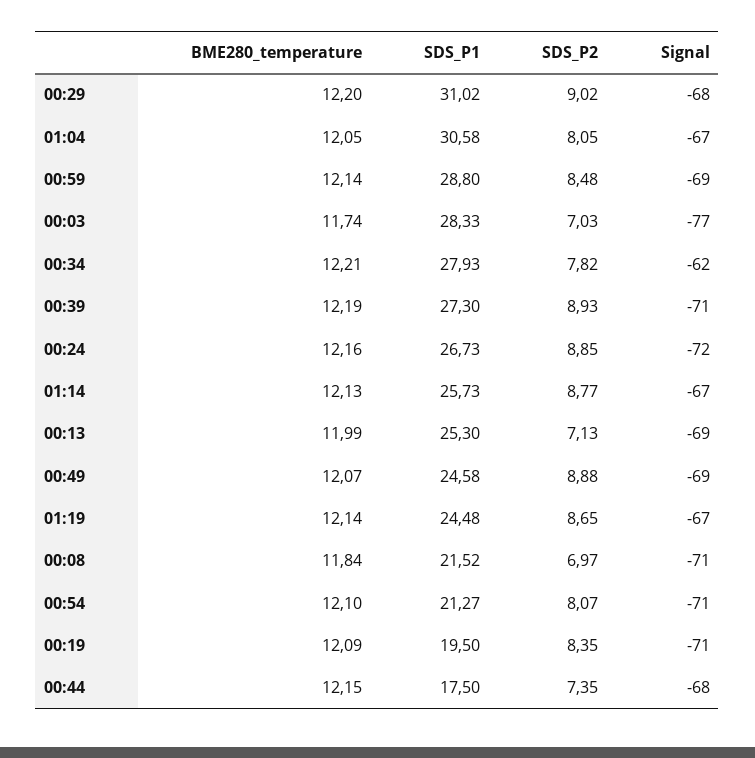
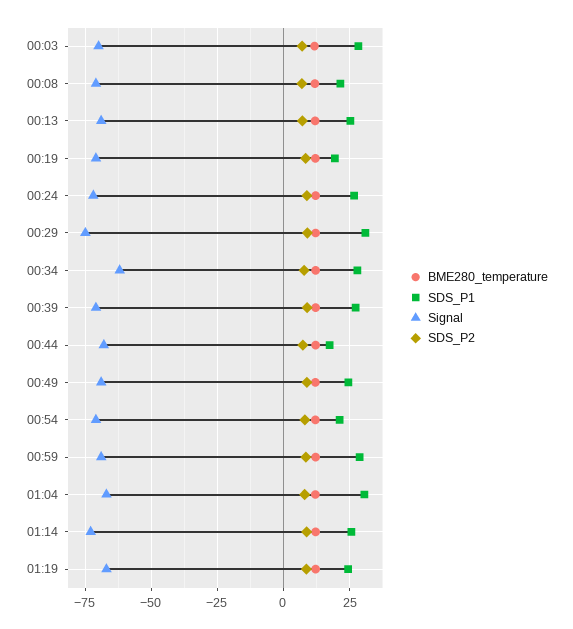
  {
    "BME280_temperature": {
      "00:29": 12.2,
      "01:04": 12.05,
      "00:59": 12.14,
      "00:03": 11.74,
      "00:34": 12.21,
      "00:39": 12.19,
      "00:24": 12.16,
      "01:14": 12.13,
      "00:13": 11.99,
      "00:49": 12.07,
      "01:19": 12.14,
      "00:08": 11.84,
      "00:54": 12.1,
      "00:19": 12.09,
      "00:44": 12.15
    },
    "SDS_P1": {
      "00:29": 31.02,
      "01:04": 30.58,
      "00:59": 28.8,
      "00:03": 28.33,
      "00:34": 27.93,
      "00:39": 27.3,
      "00:24": 26.73,
      "01:14": 25.73,
      "00:13": 25.3,
      "00:49": 24.58,
      "01:19": 24.48,
      "00:08": 21.52,
      "00:54": 21.27,
      "00:19": 19.5,
      "00:44": 17.5
    },
    "SDS_P2": {
      "00:29": 9.02,
      "01:04": 8.05,
      "00:59": 8.48,
      "00:03": 7.03,
      "00:34": 7.82,
      "00:39": 8.93,
      "00:24": 8.85,
      "01:14": 8.77,
      "00:13": 7.13,
      "00:49": 8.88,
      "01:19": 8.65,
      "00:08": 6.97,
      "00:54": 8.07,
      "00:19": 8.35,
      "00:44": 7.35
    },
    "Signal": {
-     "00:29": -68,
+     "00:29": -75,
      "01:04": -67,
      "00:59": -69,
-     "00:03": -77,
+     "00:03": -70,
      "00:34": -62,
      "00:39": -71,
      "00:24": -72,
-     "01:14": -67,
+     "01:14": -72.5,
      "00:13": -69,
      "00:49": -69,
      "01:19": -67,
      "00:08": -71,
      "00:54": -71,
      "00:19": -71,
      "00:44": -68
    }
  }

